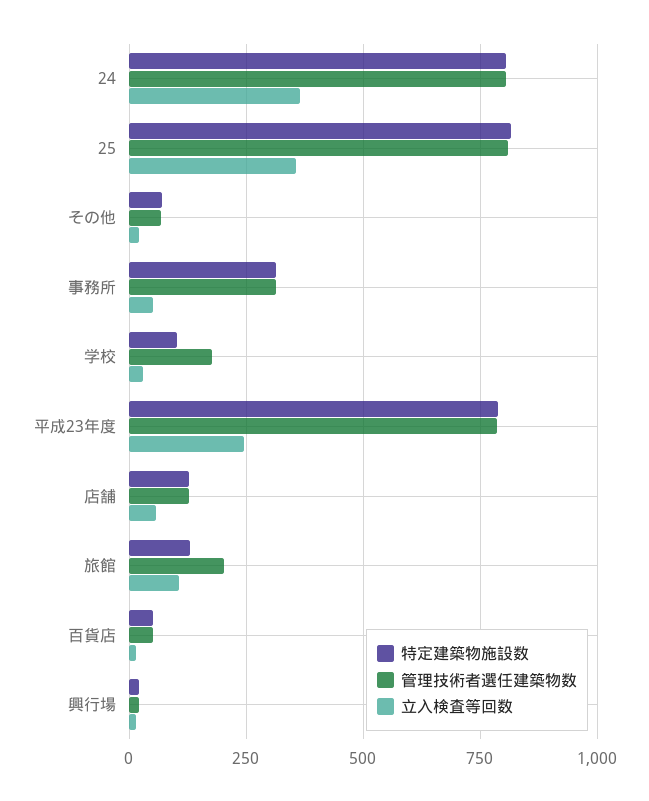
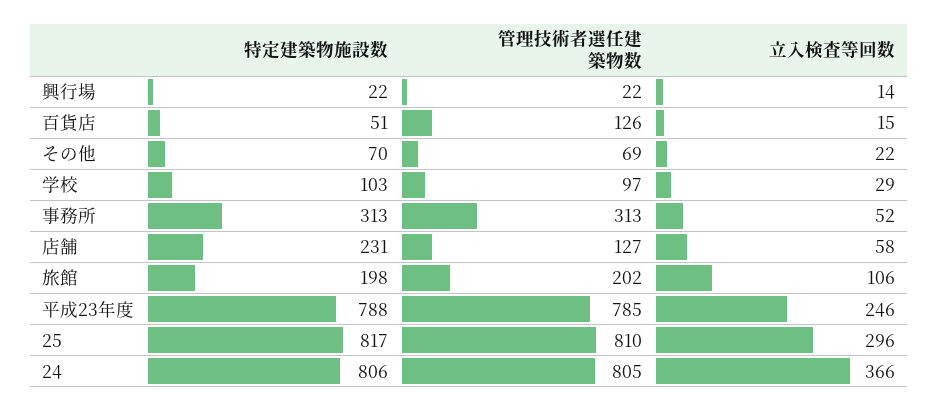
  {
    "特定建築物施設数": {
      "24": 806,
      "25": 817,
      "その他": 70,
      "事務所": 313,
      "学校": 103,
      "平成23年度": 788,
-     "店舗": 125,
+     "店舗": 231,
-     "旅館": 125,
+     "旅館": 198,
      "百貨店": 51,
      "興行場": 22
    },
    "管理技術者選任建築物数": {
      "24": 805,
      "25": 810,
      "その他": 69,
      "事務所": 313,
-     "学校": 175,
+     "学校": 97,
      "平成23年度": 785,
      "店舗": 127,
      "旅館": 202,
-     "百貨店": 50,
+     "百貨店": 126,
      "興行場": 22
    },
    "立入検査等回数": {
      "24": 366,
-     "25": 350,
+     "25": 296,
      "その他": 22,
      "事務所": 52,
      "学校": 29,
      "平成23年度": 246,
      "店舗": 58,
      "旅館": 106,
      "百貨店": 15,
      "興行場": 14
    }
  }

